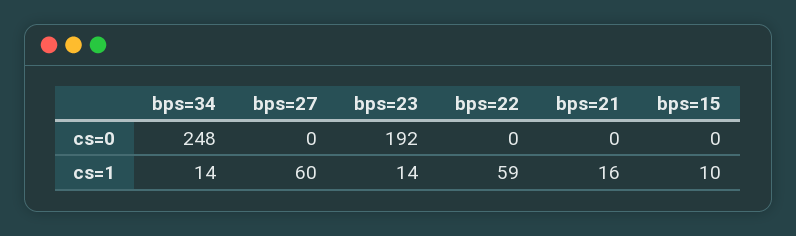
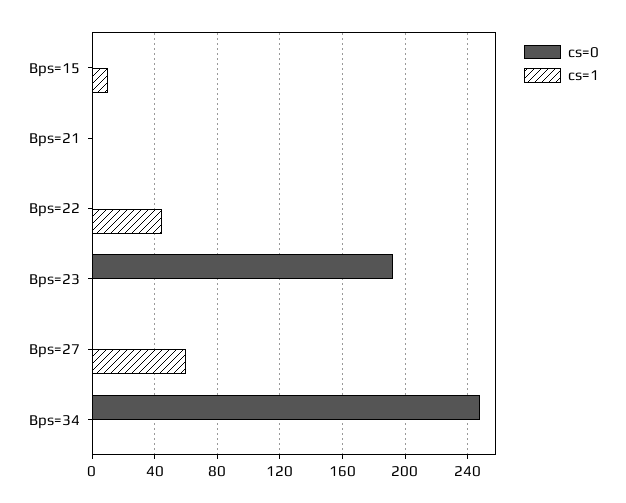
  {
    "cs=0": {
      "bps=34": 248,
      "bps=27": 0,
      "bps=23": 192,
      "bps=22": 0,
      "bps=21": 0,
      "bps=15": 0
    },
    "cs=1": {
-     "bps=34": 14,
+     "bps=34": 0,
      "bps=27": 60,
-     "bps=23": 14,
+     "bps=23": 0,
-     "bps=22": 59,
+     "bps=22": 45,
-     "bps=21": 16,
+     "bps=21": 0,
      "bps=15": 10
    }
  }

